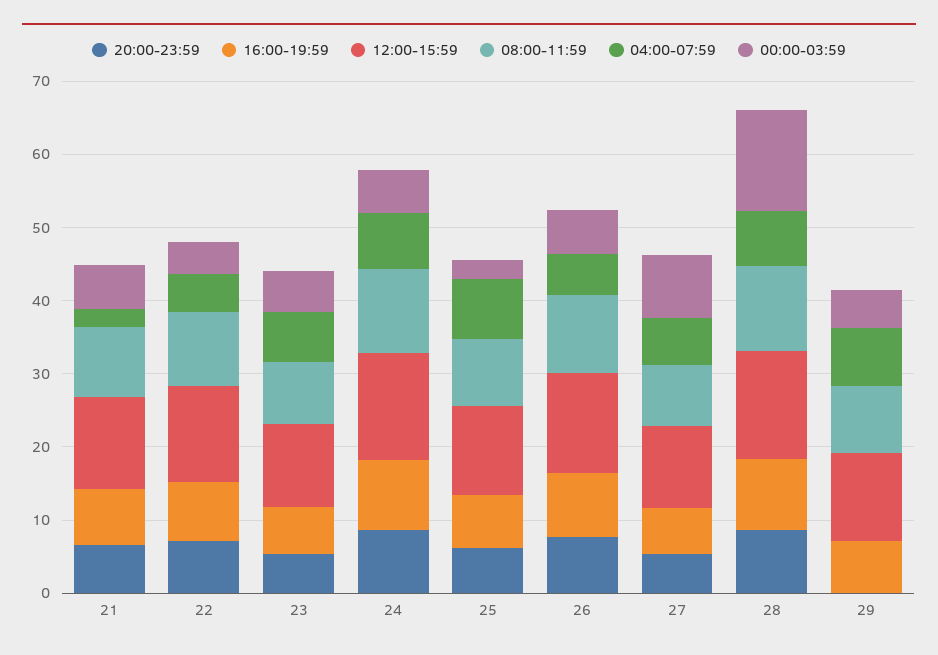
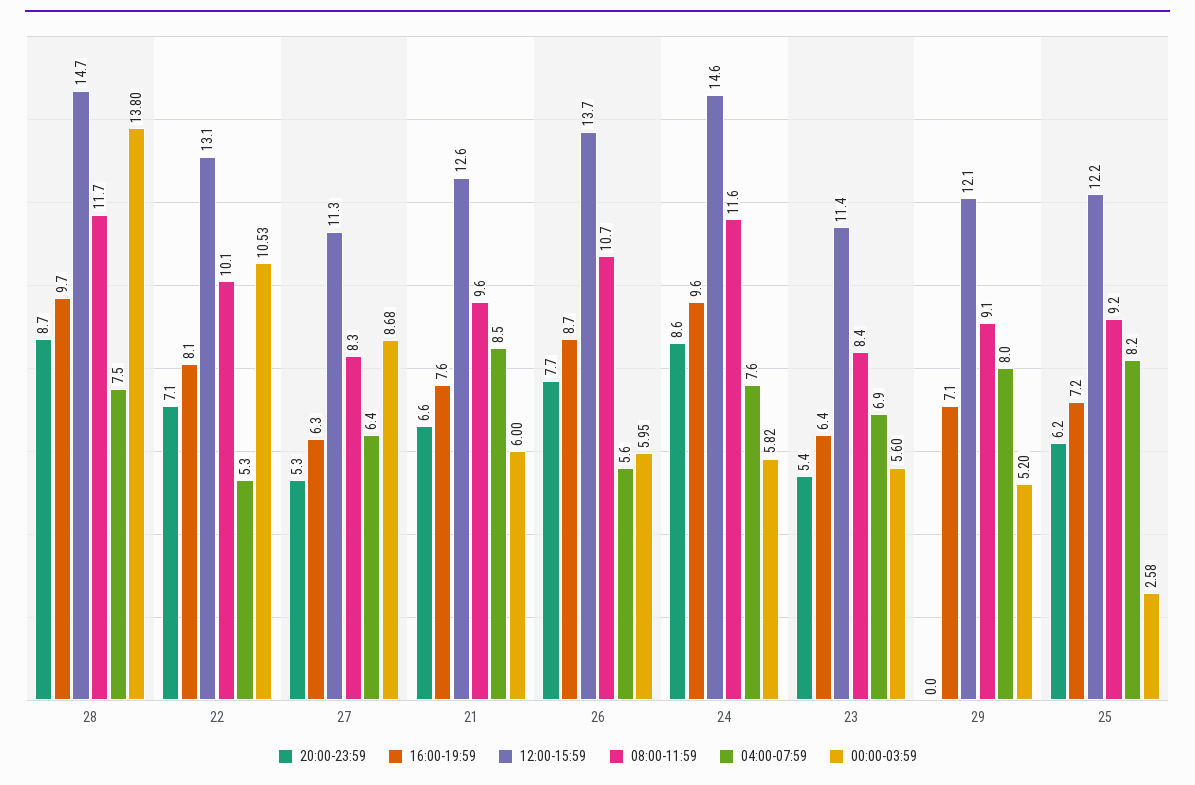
  {
    "20:00-23:59": {
      "21": 6.6,
      "22": 7.1,
      "23": 5.4,
      "24": 8.6,
      "25": 6.2,
      "26": 7.7,
      "27": 5.3,
      "28": 8.7,
      "29": 0
    },
    "16:00-19:59": {
      "21": 7.6,
      "22": 8.1,
      "23": 6.4,
      "24": 9.6,
      "25": 7.2,
      "26": 8.7,
      "27": 6.3,
      "28": 9.7,
      "29": 7.1
    },
    "12:00-15:59": {
      "21": 12.6,
      "22": 13.1,
      "23": 11.4,
      "24": 14.6,
      "25": 12.2,
      "26": 13.7,
      "27": 11.3,
      "28": 14.7,
      "29": 12.1
    },
    "08:00-11:59": {
      "21": 9.6,
      "22": 10.1,
      "23": 8.4,
      "24": 11.6,
      "25": 9.2,
      "26": 10.7,
      "27": 8.3,
      "28": 11.7,
      "29": 9.1
    },
    "04:00-07:59": {
-     "21": 2,
+     "21": 8.5,
      "22": 5.3,
      "23": 6.9,
      "24": 7.6,
      "25": 8.2,
      "26": 5.6,
      "27": 6.4,
      "28": 7.5,
      "29": 8
    },
    "00:00-03:59": {
      "21": 6,
-     "22": 4,
+     "22": 10.53,
      "23": 5.6,
      "24": 5.82,
      "25": 2.58,
      "26": 5.95,
      "27": 8.68,
      "28": 13.8,
      "29": 5.2
    }
  }

